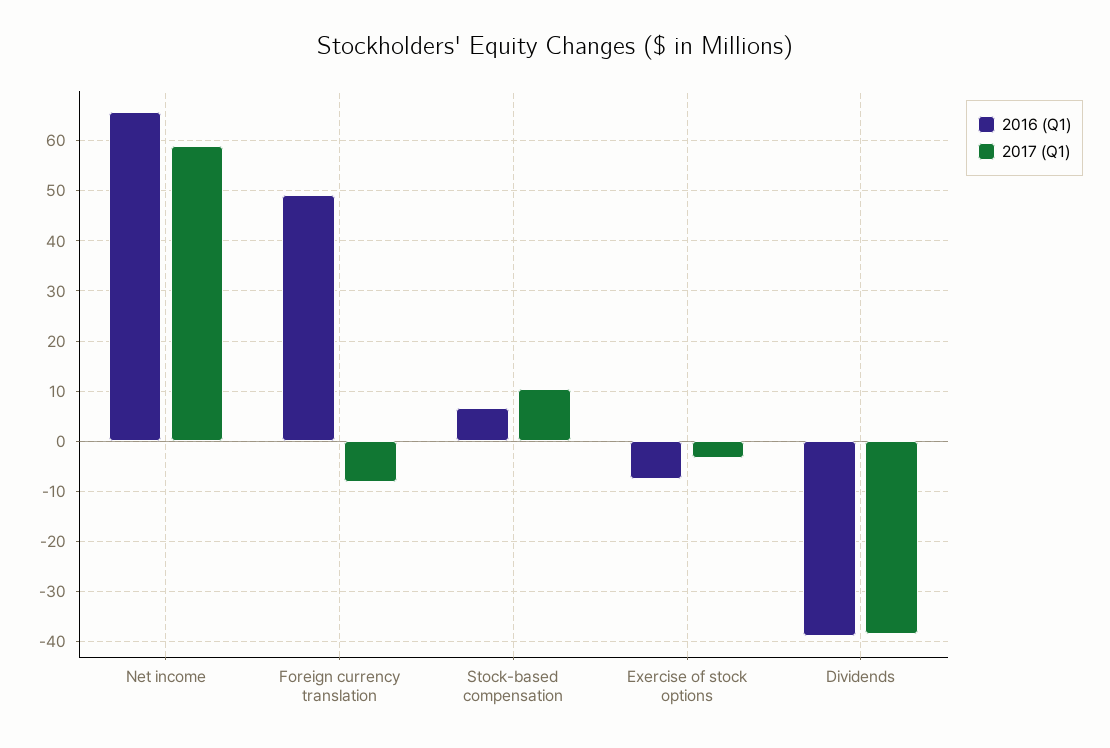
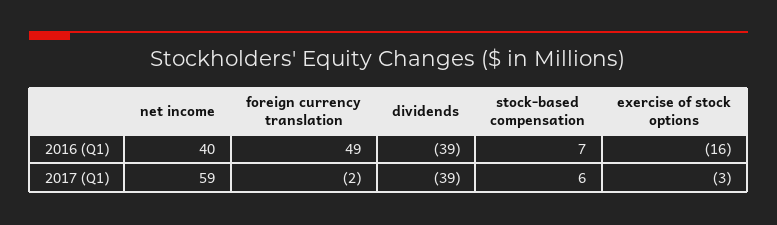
  {
    "2016 (Q1)": {
-     "Net income": 66,
+     "Net income": 40,
      "Foreign currency translation": 49,
      "Stock-based compensation": 7,
-     "Exercise of stock options": -8,
+     "Exercise of stock options": -16,
      "Dividends": -39
    },
    "2017 (Q1)": {
      "Net income": 59,
-     "Foreign currency translation": -8,
+     "Foreign currency translation": -2,
-     "Stock-based compensation": 10,
+     "Stock-based compensation": 6,
      "Exercise of stock options": -3,
      "Dividends": -39
    }
  }

